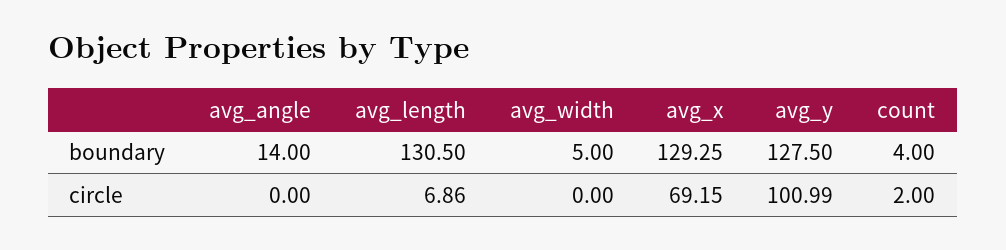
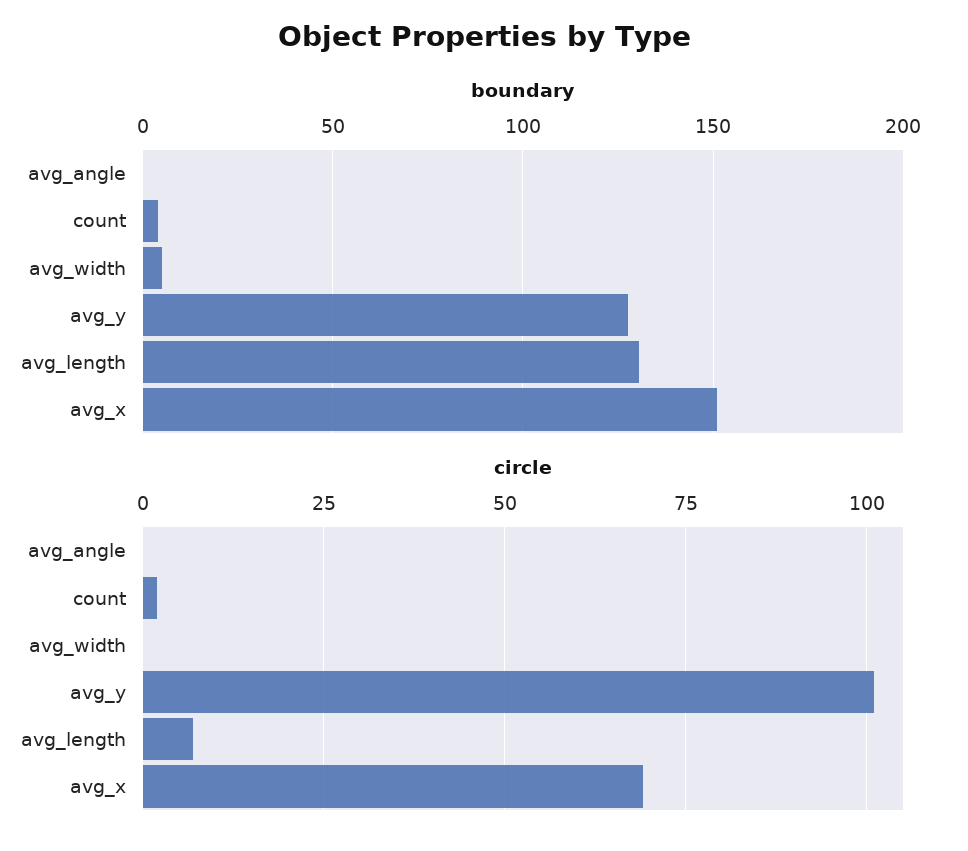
  {
    "boundary": {
-     "avg_angle": 14,
+     "avg_angle": 0,
      "avg_length": 130.5,
      "avg_width": 5,
-     "avg_x": 129.25,
+     "avg_x": 150,
      "avg_y": 127.5,
      "count": 4
    },
    "circle": {
      "avg_angle": 0,
      "avg_length": 6.86,
      "avg_width": 0,
      "avg_x": 69.15,
      "avg_y": 100.99,
      "count": 2
    }
  }

